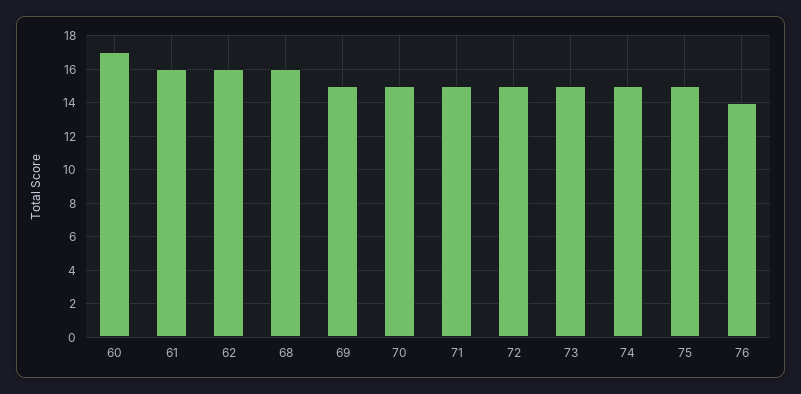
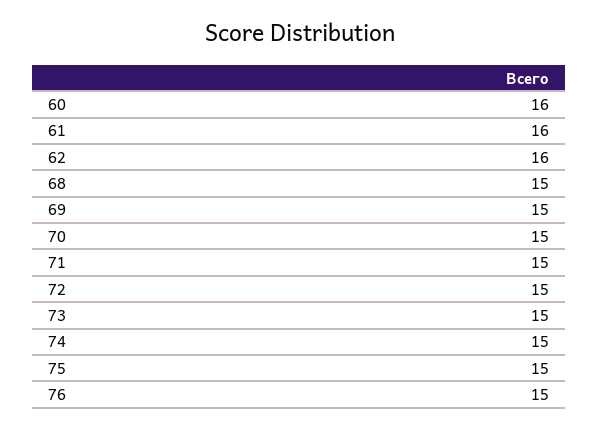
  {
-   "60": 17,
+   "60": 16,
    "61": 16,
    "62": 16,
-   "68": 16,
+   "68": 15,
    "69": 15,
    "70": 15,
    "71": 15,
    "72": 15,
    "73": 15,
    "74": 15,
    "75": 15,
-   "76": 14
+   "76": 15
  }

